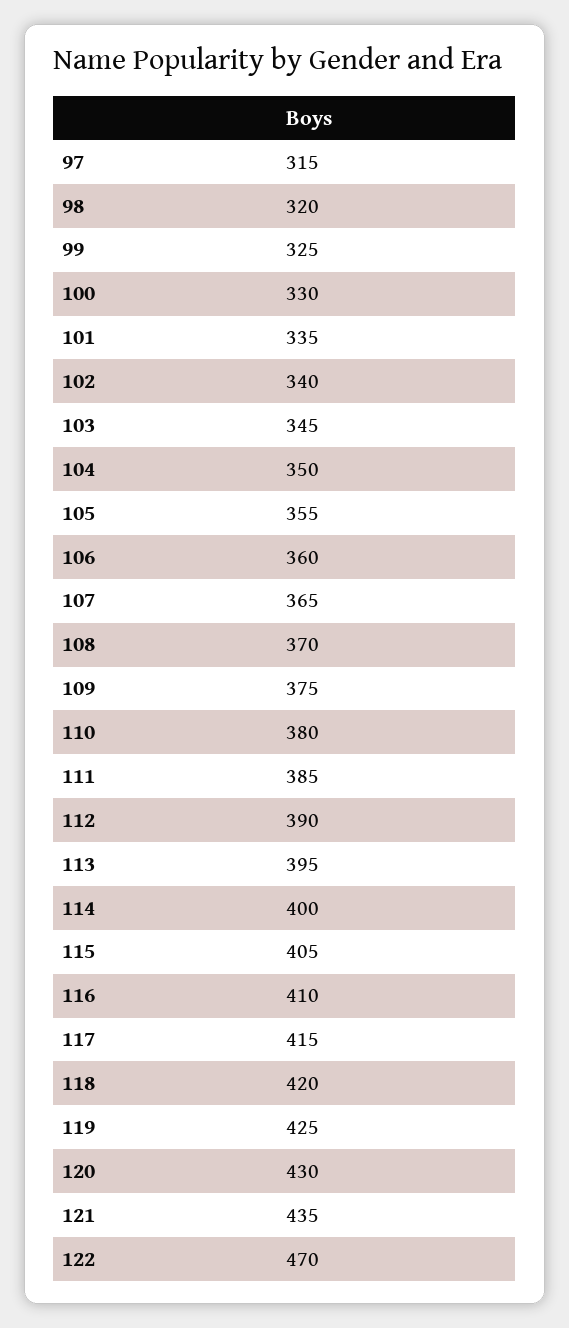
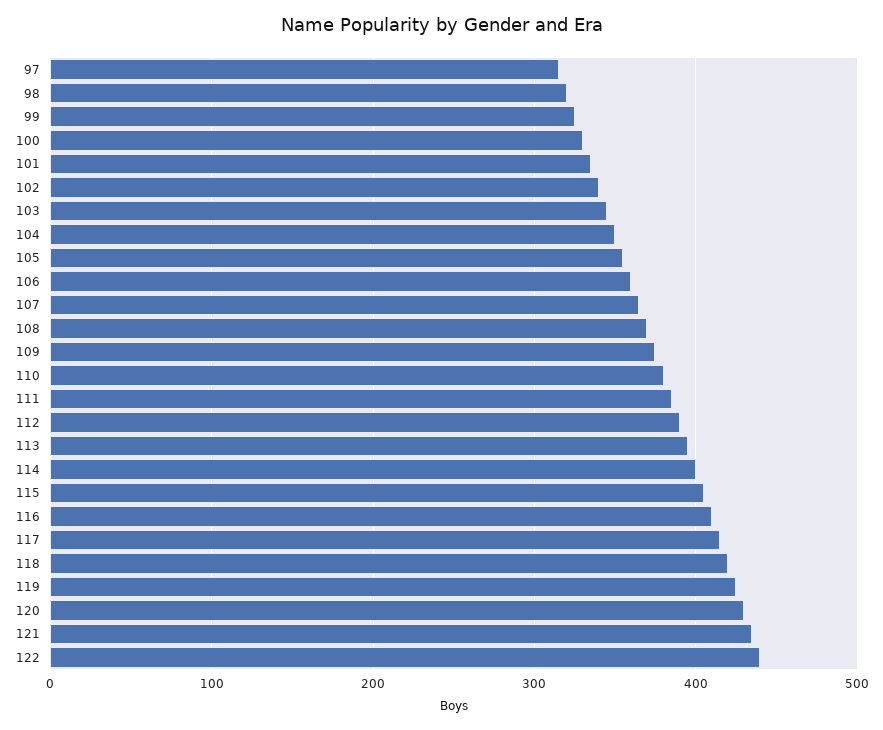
  {
    "97": 315,
    "98": 320,
    "99": 325,
    "100": 330,
    "101": 335,
    "102": 340,
    "103": 345,
    "104": 350,
    "105": 355,
    "106": 360,
    "107": 365,
    "108": 370,
    "109": 375,
    "110": 380,
    "111": 385,
    "112": 390,
    "113": 395,
    "114": 400,
    "115": 405,
    "116": 410,
    "117": 415,
    "118": 420,
    "119": 425,
    "120": 430,
    "121": 435,
-   "122": 470
+   "122": 440
  }

